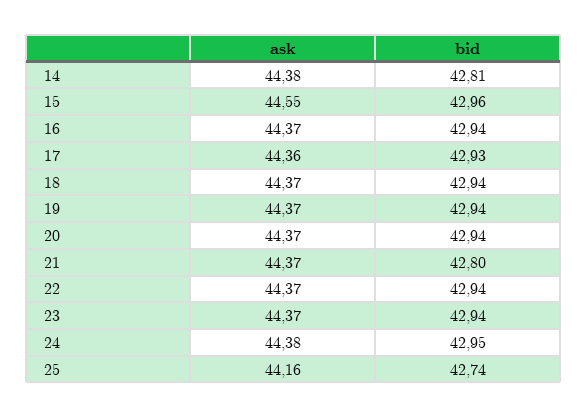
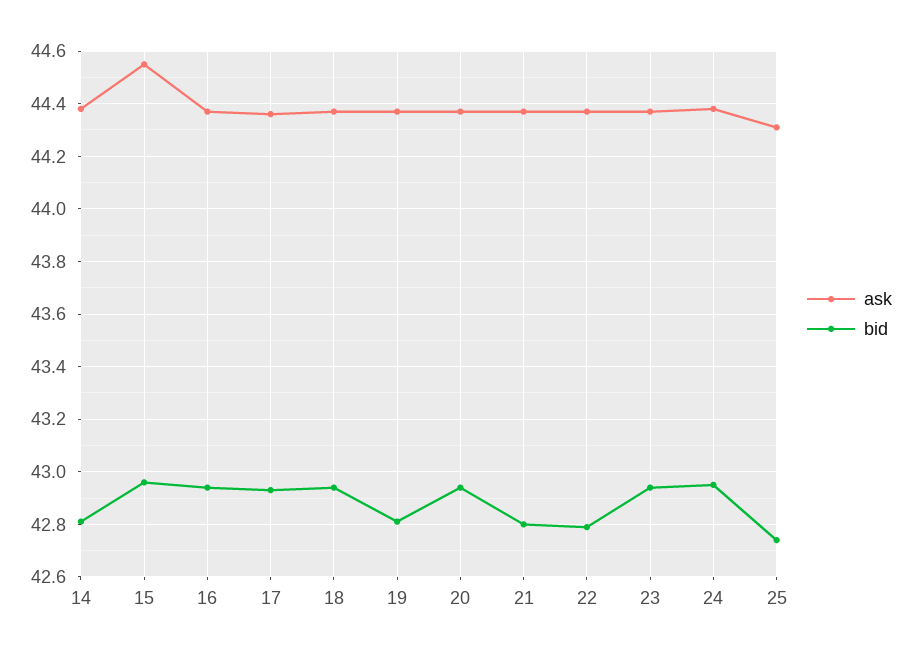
  {
    "ask": {
      "14": 44.38,
      "15": 44.55,
      "16": 44.37,
      "17": 44.36,
      "18": 44.37,
      "19": 44.37,
      "20": 44.37,
      "21": 44.37,
      "22": 44.37,
      "23": 44.37,
      "24": 44.38,
-     "25": 44.16
+     "25": 44.3
    },
    "bid": {
      "14": 42.81,
      "15": 42.96,
      "16": 42.94,
      "17": 42.93,
      "18": 42.94,
-     "19": 42.94,
+     "19": 42.8,
      "20": 42.94,
      "21": 42.8,
-     "22": 42.94,
+     "22": 42.8,
      "23": 42.94,
      "24": 42.95,
      "25": 42.74
    }
  }

